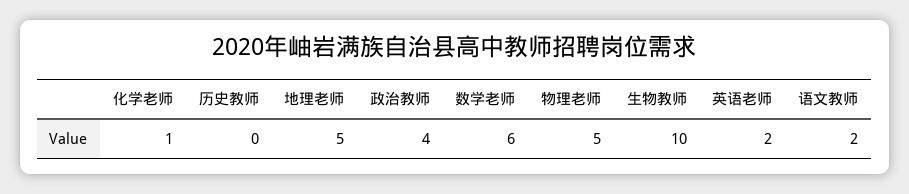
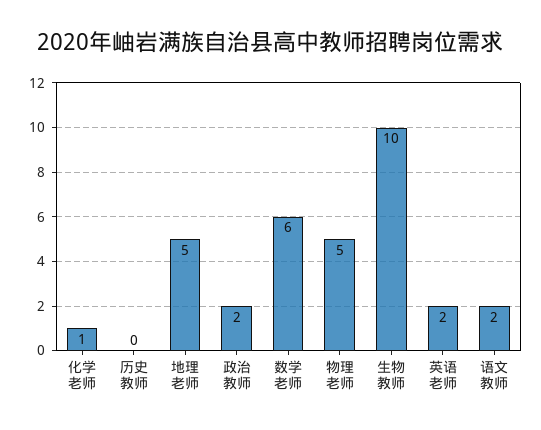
  {
    "化学老师": 1,
    "历史教师": 0,
    "地理老师": 5,
-   "政治教师": 4,
+   "政治教师": 2,
    "数学老师": 6,
    "物理老师": 5,
    "生物教师": 10,
    "英语老师": 2,
    "语文教师": 2
  }

